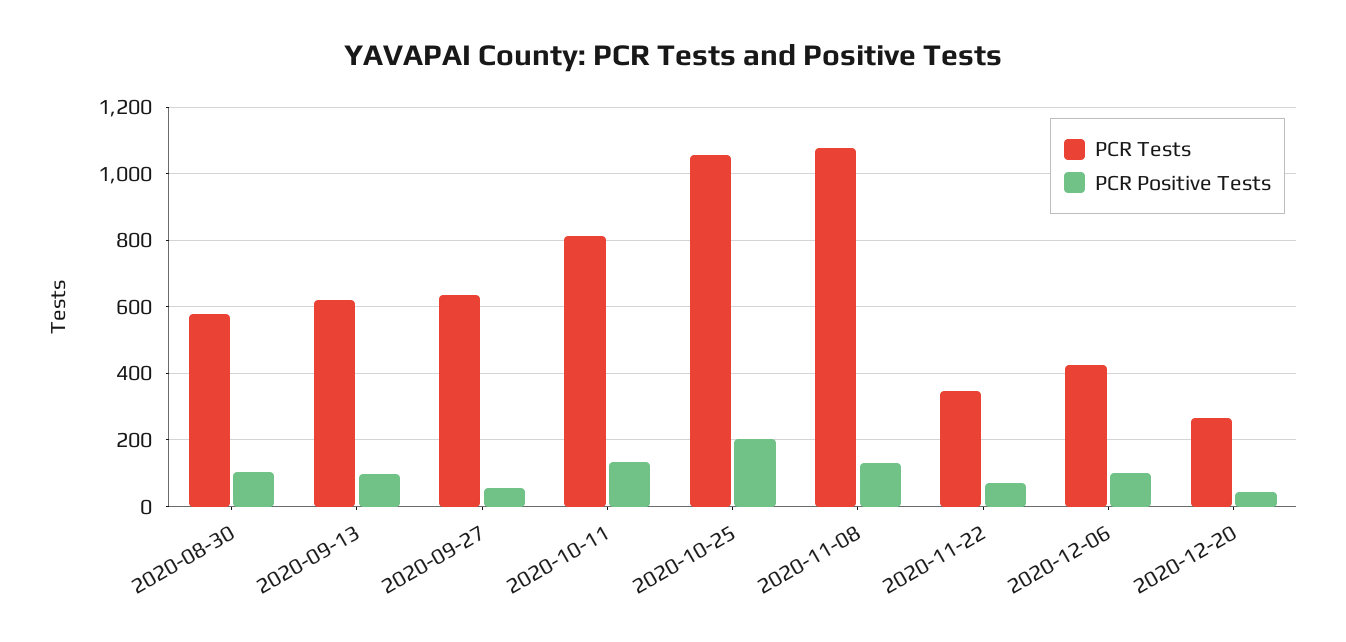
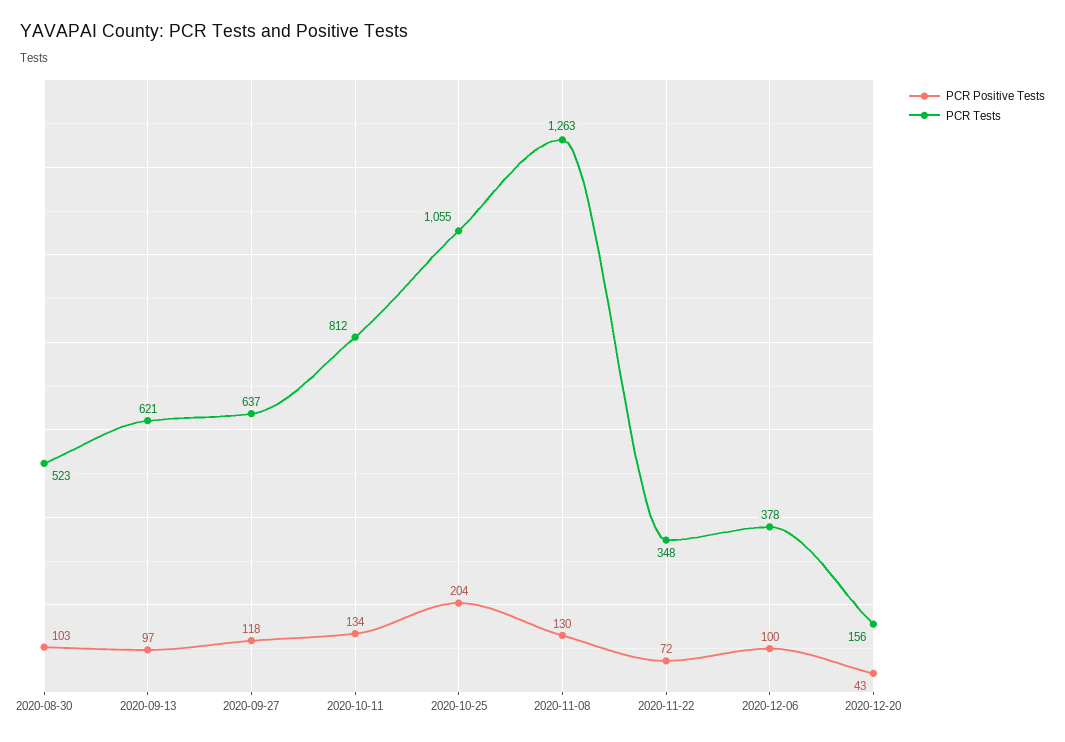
  {
    "PCR Tests": {
-     "2020-08-30": 580,
+     "2020-08-30": 523,
      "2020-09-13": 621,
      "2020-09-27": 637,
      "2020-10-11": 812,
      "2020-10-25": 1055,
-     "2020-11-08": 1080,
+     "2020-11-08": 1263,
      "2020-11-22": 348,
-     "2020-12-06": 420,
+     "2020-12-06": 378,
-     "2020-12-20": 260
+     "2020-12-20": 156
    },
    "PCR Positive Tests": {
      "2020-08-30": 103,
      "2020-09-13": 97,
-     "2020-09-27": 60,
+     "2020-09-27": 118,
      "2020-10-11": 134,
      "2020-10-25": 204,
      "2020-11-08": 130,
      "2020-11-22": 72,
      "2020-12-06": 100,
      "2020-12-20": 43
    }
  }

